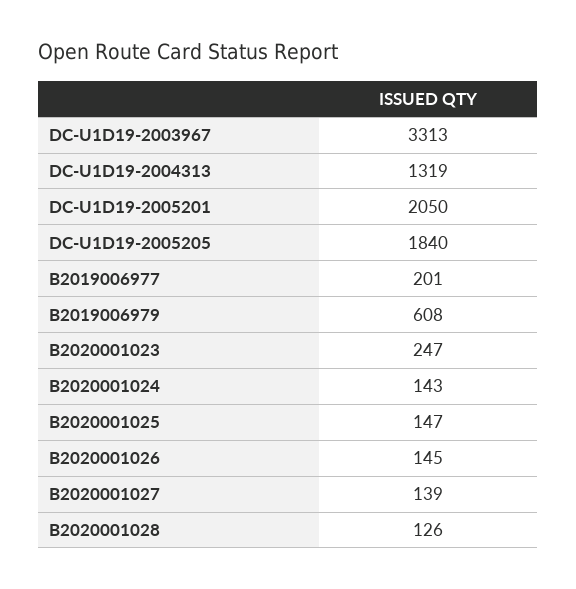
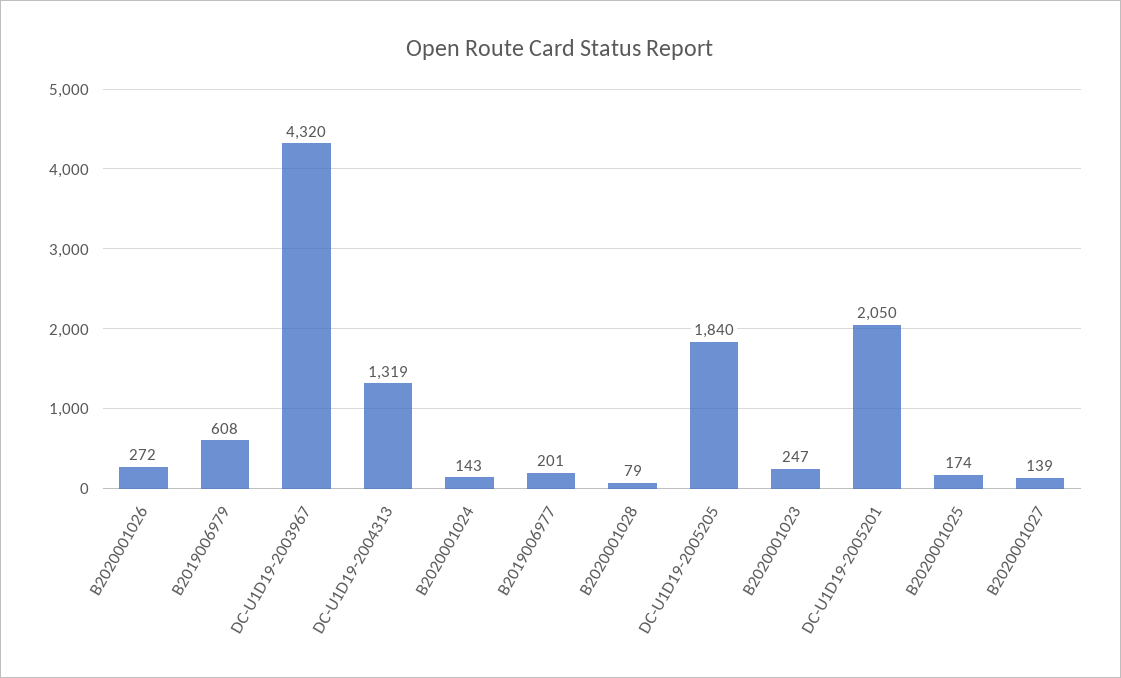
  {
-   "DC-U1D19-2003967": 3313,
+   "DC-U1D19-2003967": 4320,
    "DC-U1D19-2004313": 1319,
    "DC-U1D19-2005201": 2050,
    "DC-U1D19-2005205": 1840,
    "B2019006977": 201,
    "B2019006979": 608,
    "B2020001023": 247,
    "B2020001024": 143,
-   "B2020001025": 147,
+   "B2020001025": 174,
-   "B2020001026": 145,
+   "B2020001026": 272,
    "B2020001027": 139,
-   "B2020001028": 126
+   "B2020001028": 79
  }

